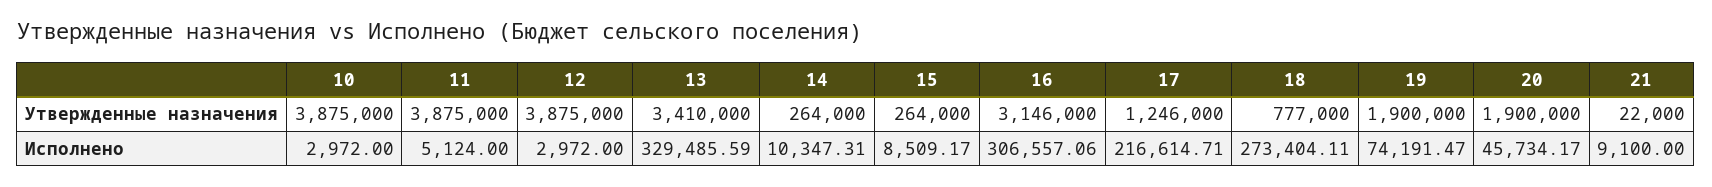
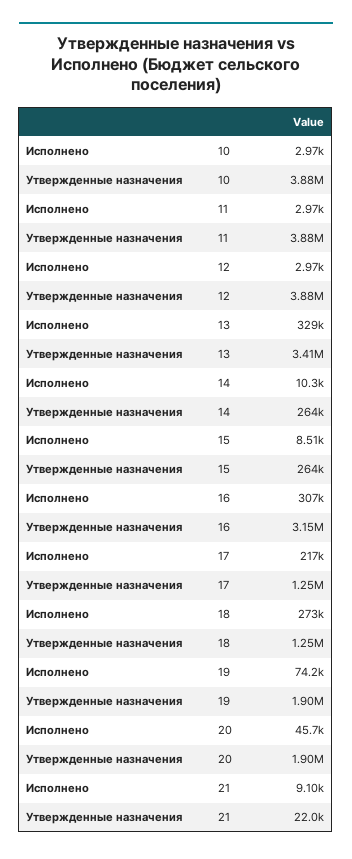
  {
    "10": {
      "Утвержденные назначения": 3875000,
      "Исполнено": 2972
    },
    "11": {
      "Утвержденные назначения": 3875000,
-     "Исполнено": 5124
+     "Исполнено": 2970
    },
    "12": {
      "Утвержденные назначения": 3875000,
      "Исполнено": 2972
    },
    "13": {
      "Утвержденные назначения": 3410000,
      "Исполнено": 329485.59
    },
    "14": {
      "Утвержденные назначения": 264000,
      "Исполнено": 10347.31
    },
    "15": {
      "Утвержденные назначения": 264000,
      "Исполнено": 8509.17
    },
    "16": {
      "Утвержденные назначения": 3146000,
      "Исполнено": 306557.06
    },
    "17": {
      "Утвержденные назначения": 1246000,
      "Исполнено": 216614.71
    },
    "18": {
-     "Утвержденные назначения": 777000,
+     "Утвержденные назначения": 1250000,
      "Исполнено": 273404.11
    },
    "19": {
      "Утвержденные назначения": 1900000,
      "Исполнено": 74191.47
    },
    "20": {
      "Утвержденные назначения": 1900000,
      "Исполнено": 45734.17
    },
    "21": {
      "Утвержденные назначения": 22000,
      "Исполнено": 9100
    }
  }

